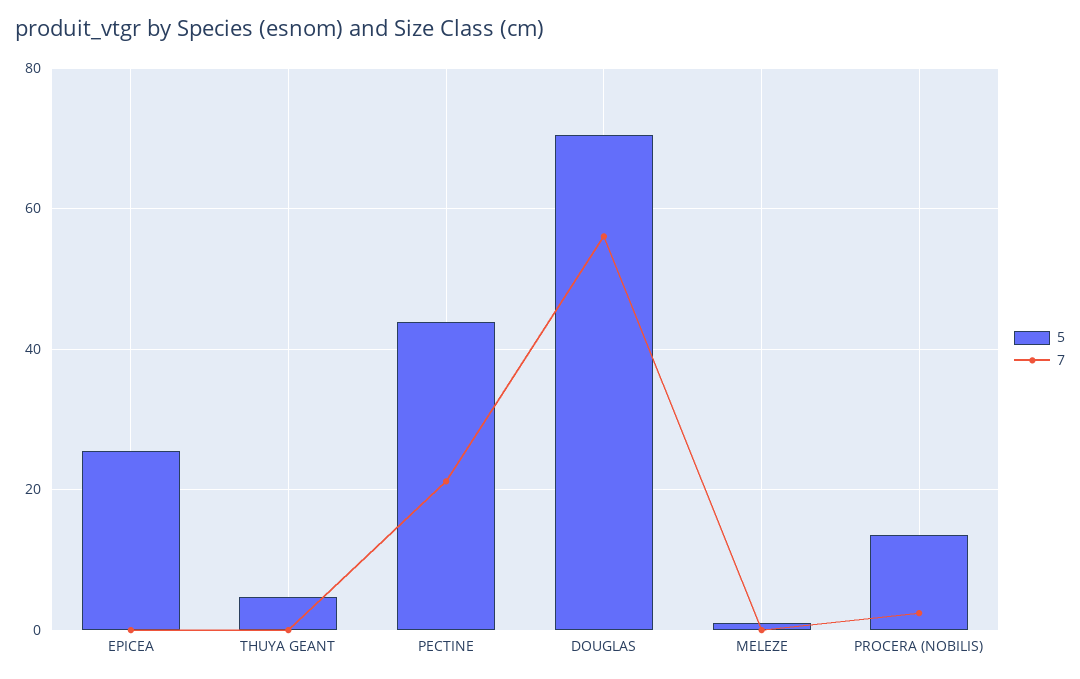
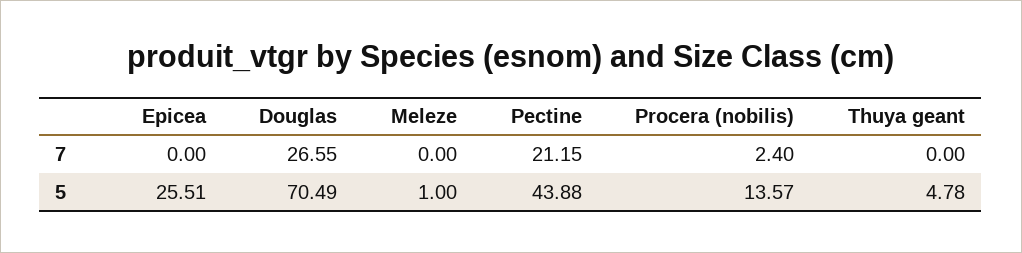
  {
    "5": {
      "EPICEA": 25.51,
      "THUYA GEANT": 4.78,
      "PECTINE": 43.88,
      "DOUGLAS": 70.49,
      "MELEZE": 1,
      "PROCERA (NOBILIS)": 13.57
    },
    "7": {
      "EPICEA": 0,
      "THUYA GEANT": 0,
      "PECTINE": 21.15,
-     "DOUGLAS": 56,
+     "DOUGLAS": 26.55,
      "MELEZE": 0,
      "PROCERA (NOBILIS)": 2.4
    }
  }

